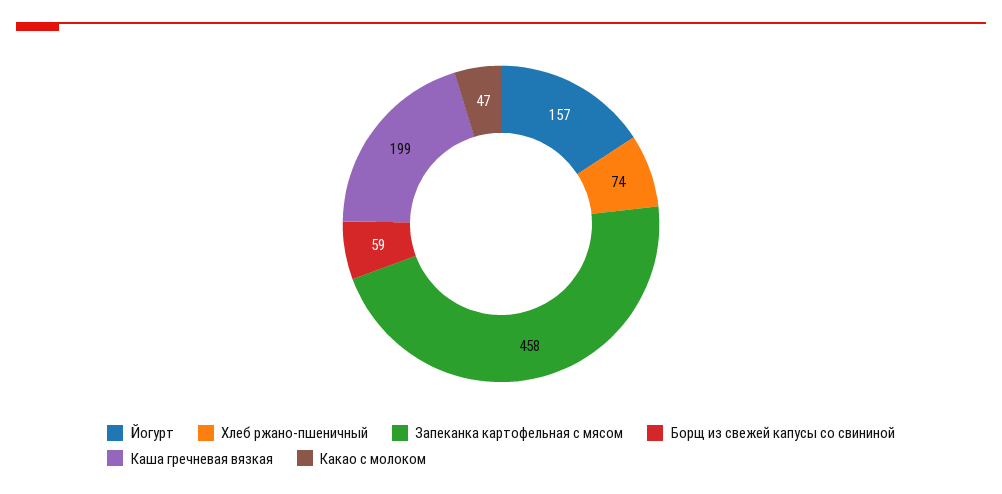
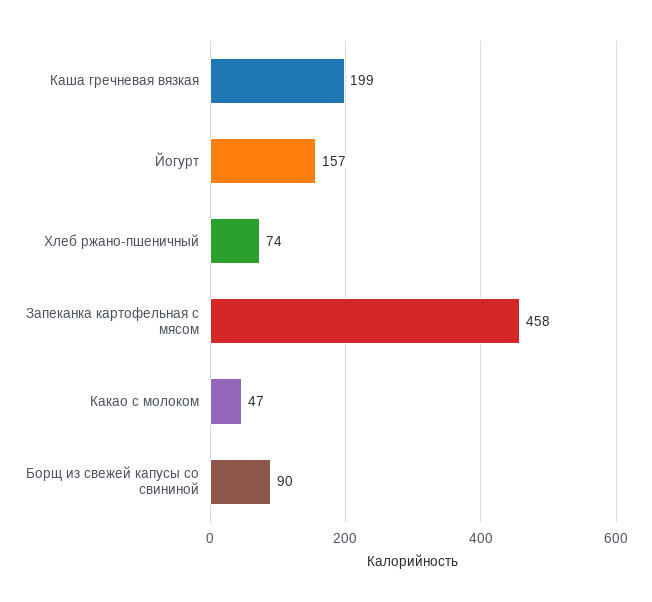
  {
    "Йогурт": 157,
    "Хлеб ржано-пшеничный": 74,
    "Запеканка картофельная с мясом": 458,
-   "Борщ из свежей капусы со свининой": 59,
+   "Борщ из свежей капусы со свининой": 90,
    "Каша гречневая вязкая": 199,
    "Какао с молоком": 47
  }

